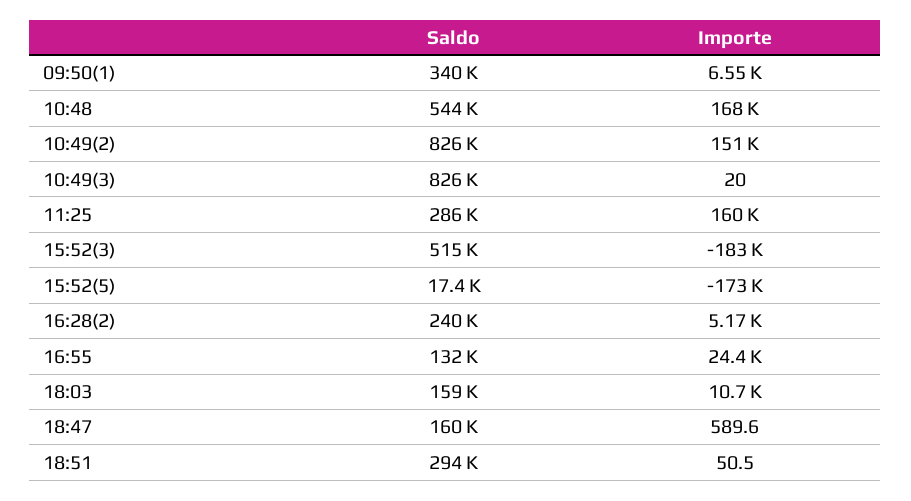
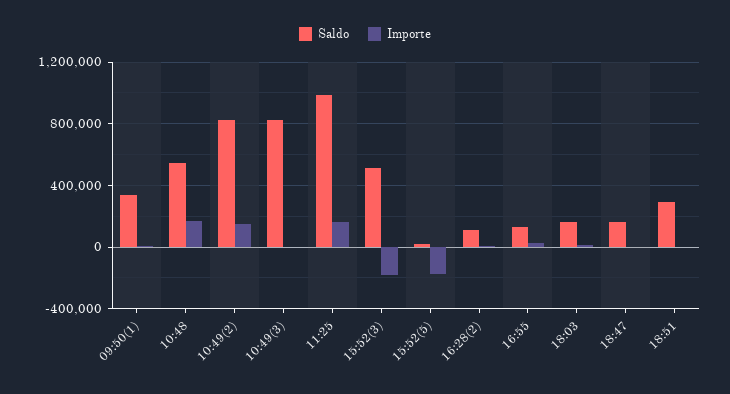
  {
    "Saldo": {
      "09:50(1)": 340000,
      "10:48": 544000,
      "10:49(2)": 826000,
      "10:49(3)": 826000,
-     "11:25": 286000,
+     "11:25": 1000000,
      "15:52(3)": 515000,
      "15:52(5)": 17400,
-     "16:28(2)": 240000,
+     "16:28(2)": 100000,
      "16:55": 132000,
      "18:03": 159000,
      "18:47": 160000,
      "18:51": 294000
    },
    "Importe": {
      "09:50(1)": 6550,
      "10:48": 168000,
      "10:49(2)": 151000,
      "10:49(3)": 20,
      "11:25": 160000,
      "15:52(3)": -183000,
      "15:52(5)": -173000,
      "16:28(2)": 5170,
      "16:55": 24400,
      "18:03": 10700,
      "18:47": 589.6,
      "18:51": 50.5
    }
  }

